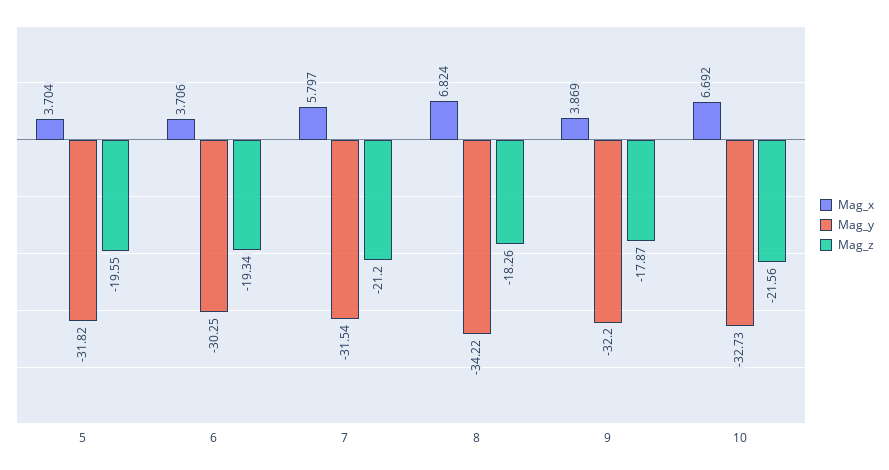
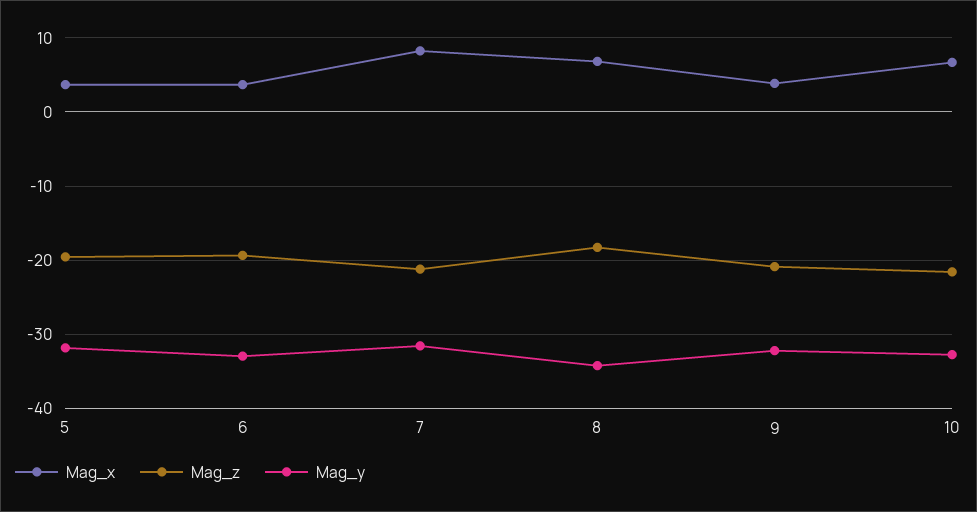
  {
    "Mag_x": {
      "5": 3.704,
      "6": 3.706,
-     "7": 5.797,
+     "7": 8,
      "8": 6.824,
      "9": 3.869,
      "10": 6.692
    },
    "Mag_y": {
      "5": -31.82,
-     "6": -30.25,
+     "6": -33,
      "7": -31.54,
      "8": -34.22,
      "9": -32.2,
      "10": -32.73
    },
    "Mag_z": {
      "5": -19.55,
      "6": -19.34,
      "7": -21.2,
      "8": -18.26,
-     "9": -17.87,
+     "9": -21,
      "10": -21.56
    }
  }

